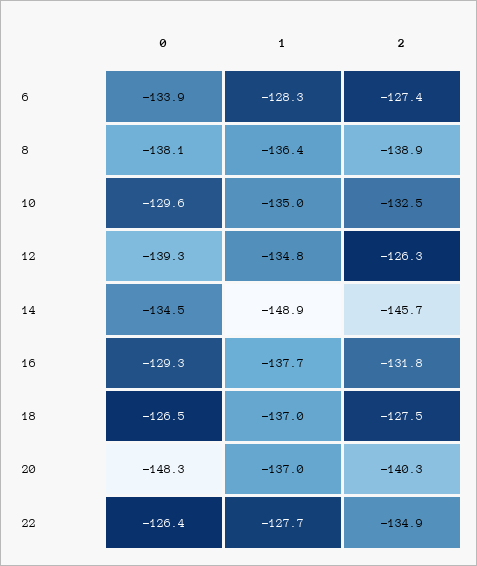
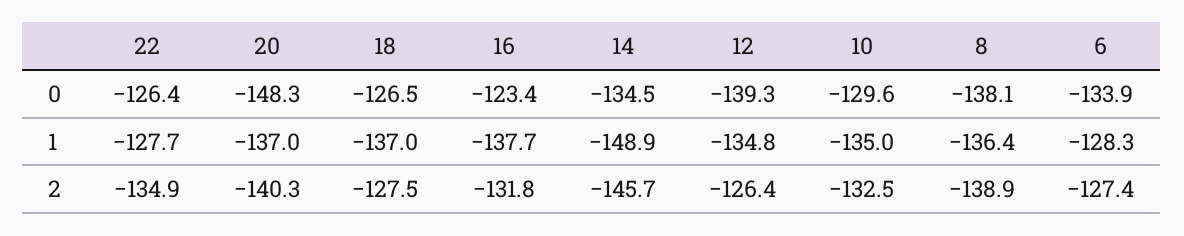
  {
    "0": {
      "6": -133.9,
      "8": -138.1,
      "10": -129.6,
      "12": -139.3,
      "14": -134.5,
-     "16": -129.3,
+     "16": -123.4,
      "18": -126.5,
      "20": -148.3,
      "22": -126.4
    },
    "1": {
      "6": -128.3,
      "8": -136.4,
      "10": -135,
      "12": -134.8,
      "14": -148.9,
      "16": -137.7,
      "18": -137,
      "20": -137,
      "22": -127.7
    },
    "2": {
      "6": -127.4,
      "8": -138.9,
      "10": -132.5,
-     "12": -126.3,
+     "12": -126.4,
      "14": -145.7,
      "16": -131.8,
      "18": -127.5,
      "20": -140.3,
      "22": -134.9
    }
  }

